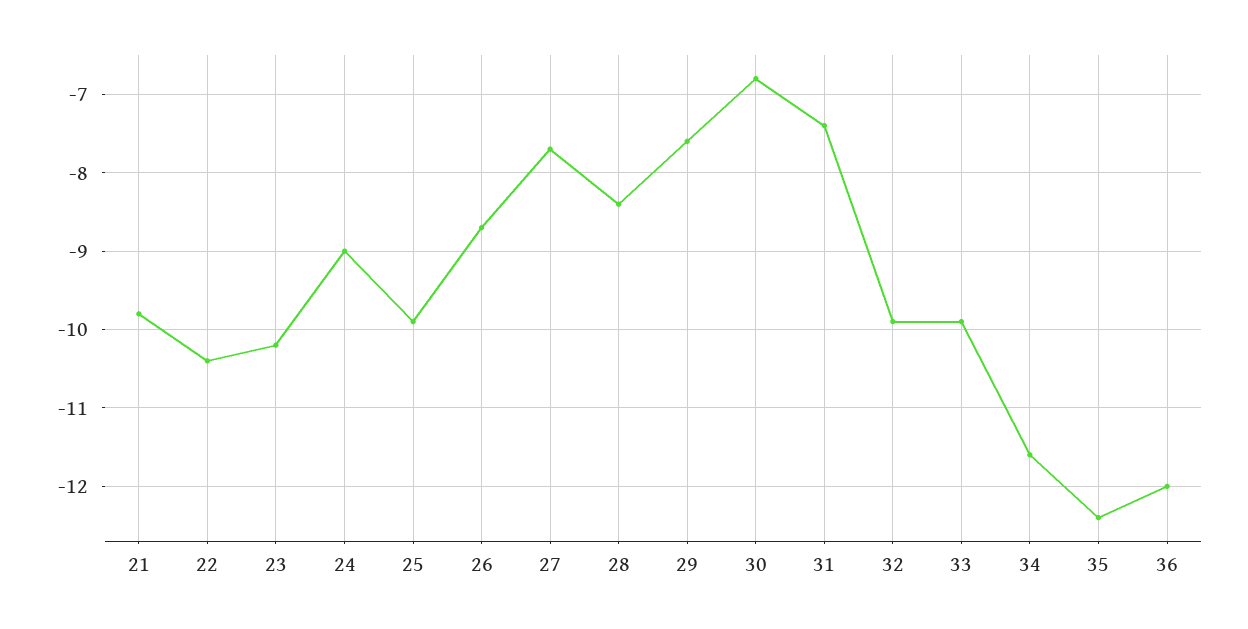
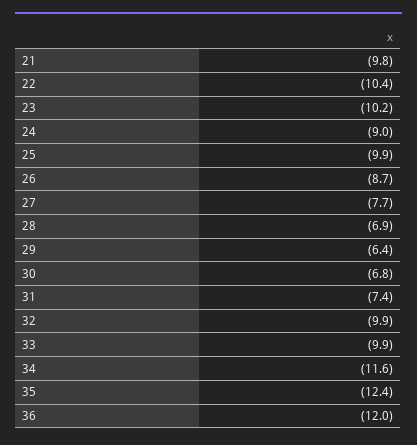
  {
    "21": -9.8,
    "22": -10.4,
    "23": -10.2,
    "24": -9,
    "25": -9.9,
    "26": -8.7,
    "27": -7.7,
-   "28": -8.4,
+   "28": -6.9,
-   "29": -7.6,
+   "29": -6.4,
    "30": -6.8,
    "31": -7.4,
    "32": -9.9,
    "33": -9.9,
    "34": -11.6,
    "35": -12.4,
    "36": -12
  }

